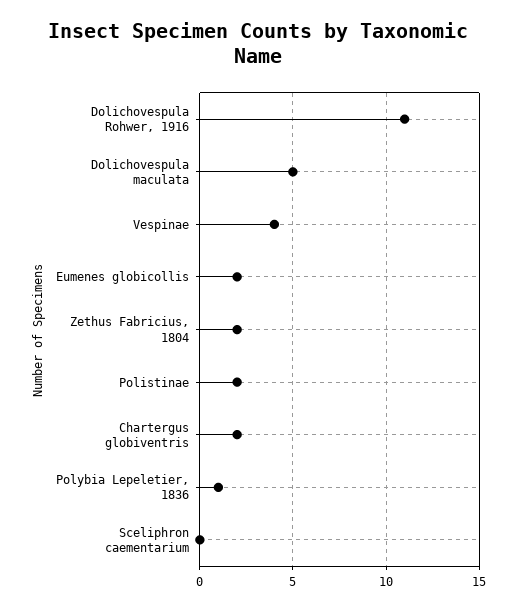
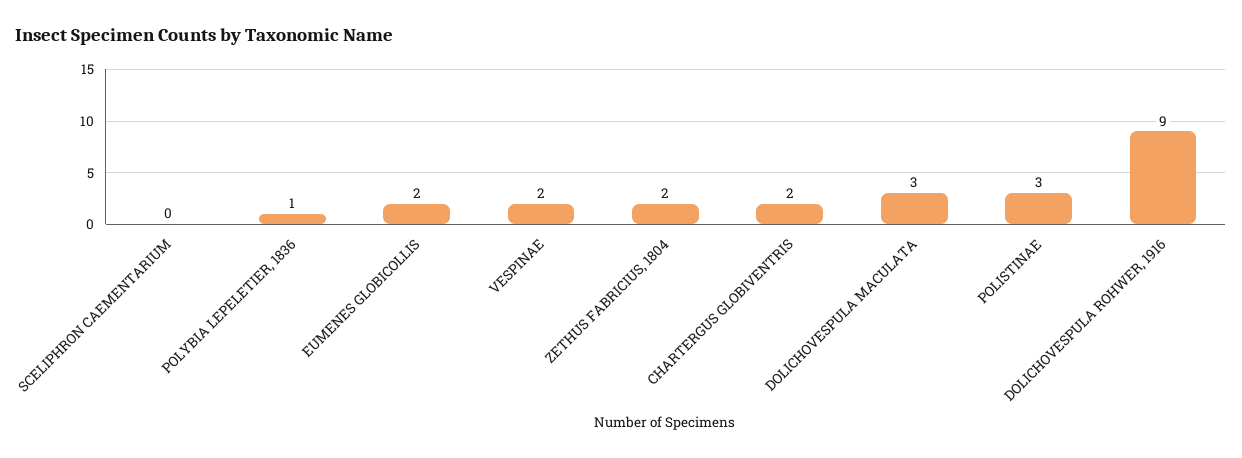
  {
-   "Dolichovespula Rohwer, 1916": 11,
+   "Dolichovespula Rohwer, 1916": 9,
-   "Dolichovespula maculata": 5,
+   "Dolichovespula maculata": 3,
-   "Vespinae": 4,
+   "Vespinae": 2,
    "Eumenes globicollis": 2,
    "Zethus Fabricius, 1804": 2,
-   "Polistinae": 2,
+   "Polistinae": 3,
    "Chartergus globiventris": 2,
    "Polybia Lepeletier, 1836": 1,
    "Sceliphron caementarium": 0
  }

